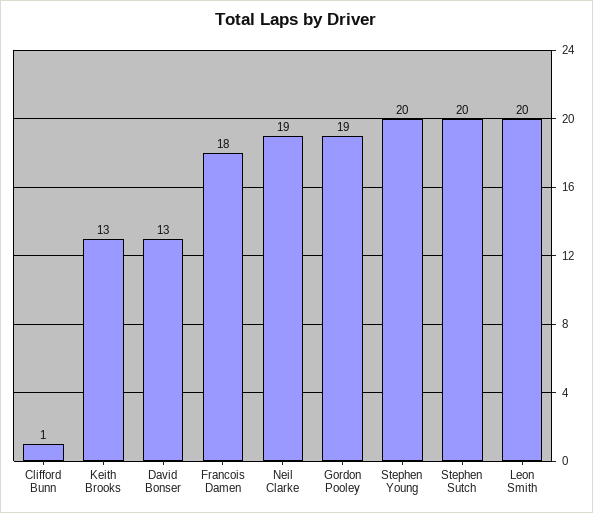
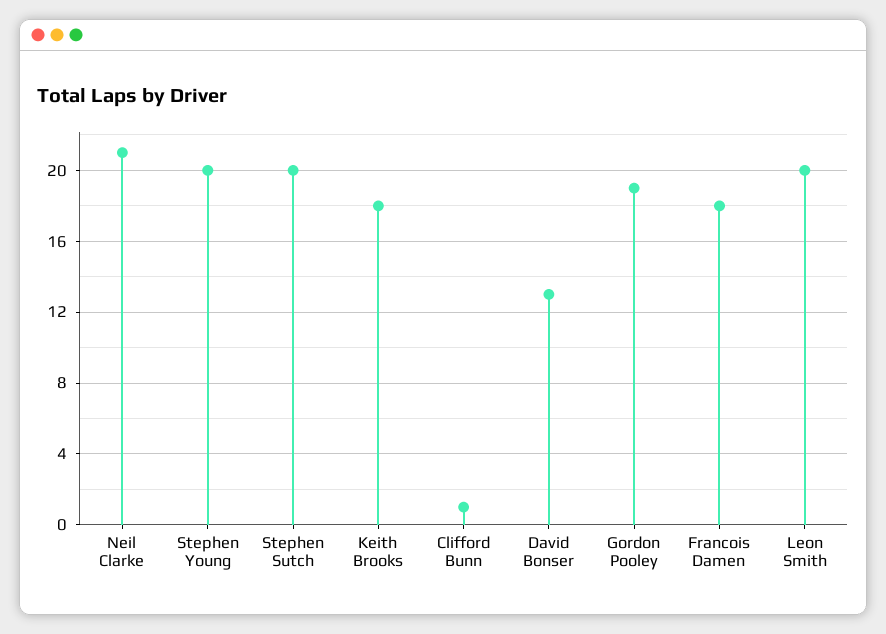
  {
    "Clifford Bunn": 1,
-   "Keith Brooks": 13,
+   "Keith Brooks": 18,
    "David Bonser": 13,
    "Francois Damen": 18,
-   "Neil Clarke": 19,
+   "Neil Clarke": 21,
    "Gordon Pooley": 19,
    "Stephen Young": 20,
    "Stephen Sutch": 20,
    "Leon Smith": 20
  }

